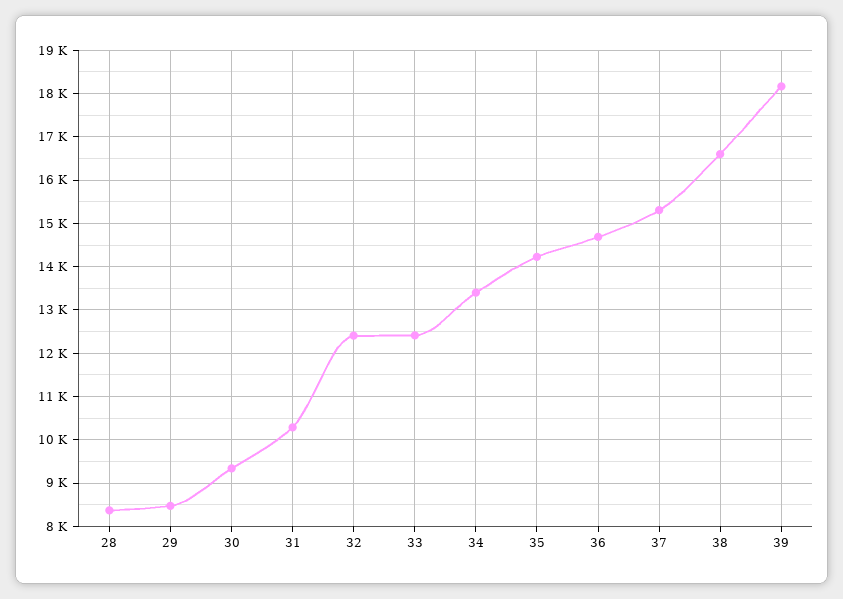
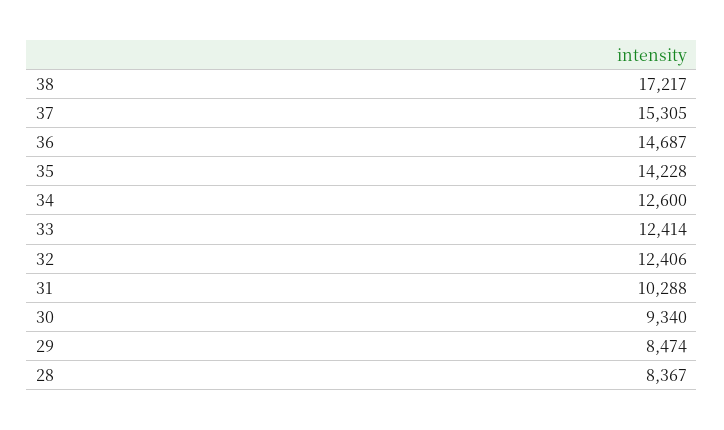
  {
    "28": 8367,
    "29": 8474,
    "30": 9340,
    "31": 10288,
    "32": 12406,
    "33": 12414,
-   "34": 13400,
+   "34": 12600,
    "35": 14228,
    "36": 14687,
    "37": 15305,
-   "38": 16600,
+   "38": 17217
-   "39": 18200
  }

